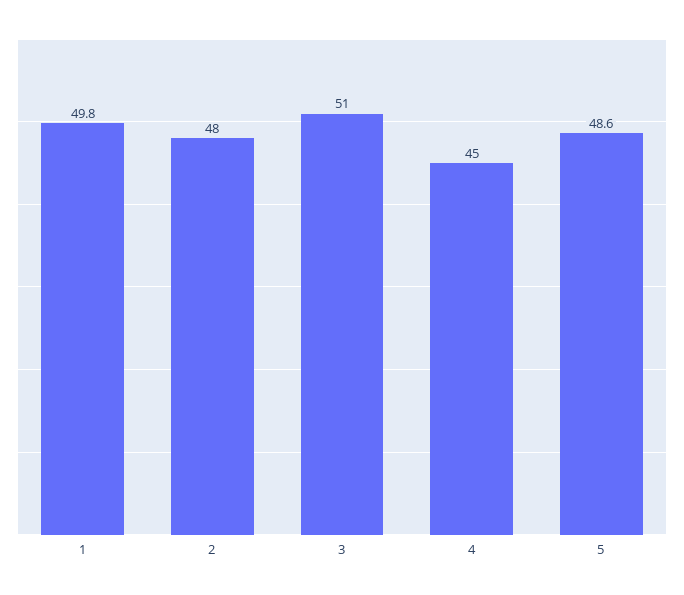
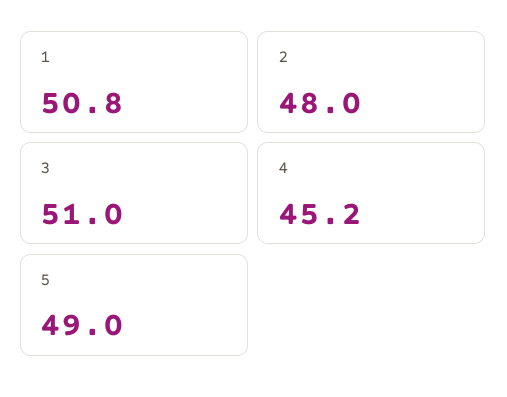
  {
-   "1": 49.8,
+   "1": 50.8,
    "2": 48,
    "3": 51,
-   "4": 45,
+   "4": 45.2,
-   "5": 48.6
+   "5": 49
  }

